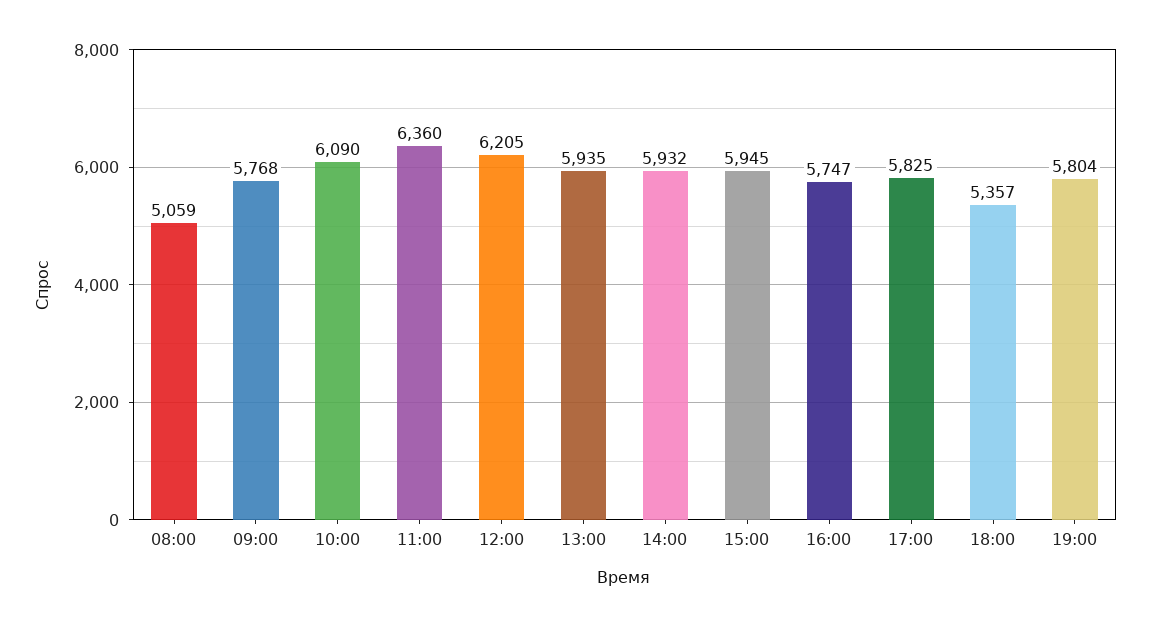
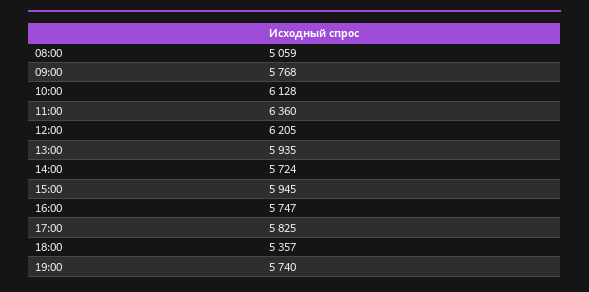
  {
    "08:00": 5059,
    "09:00": 5768,
-   "10:00": 6090,
+   "10:00": 6128,
    "11:00": 6360,
    "12:00": 6205,
    "13:00": 5935,
-   "14:00": 5932,
+   "14:00": 5724,
    "15:00": 5945,
    "16:00": 5747,
    "17:00": 5825,
    "18:00": 5357,
-   "19:00": 5804
+   "19:00": 5740
  }

